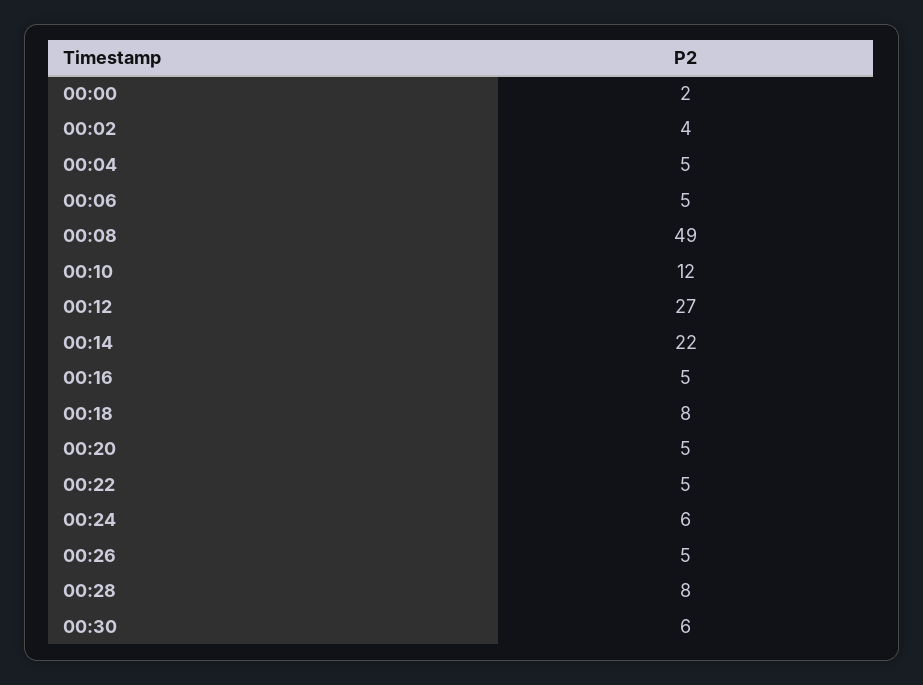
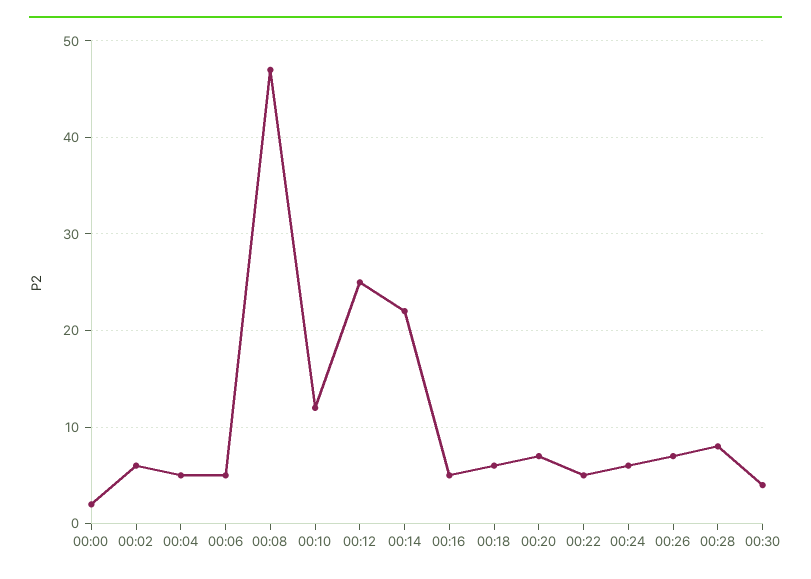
  {
    "00:00": 2,
-   "00:02": 4,
+   "00:02": 6,
    "00:04": 5,
    "00:06": 5,
-   "00:08": 49,
+   "00:08": 47,
    "00:10": 12,
-   "00:12": 27,
+   "00:12": 25,
    "00:14": 22,
    "00:16": 5,
-   "00:18": 8,
+   "00:18": 6,
-   "00:20": 5,
+   "00:20": 7,
    "00:22": 5,
    "00:24": 6,
-   "00:26": 5,
+   "00:26": 7,
    "00:28": 8,
-   "00:30": 6
+   "00:30": 4
  }

